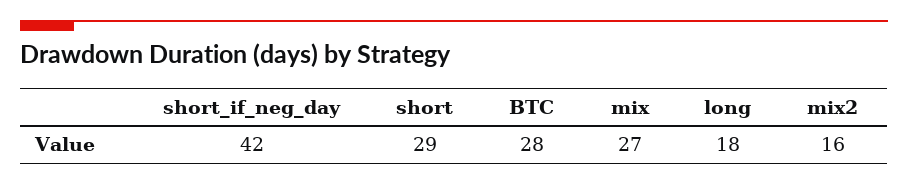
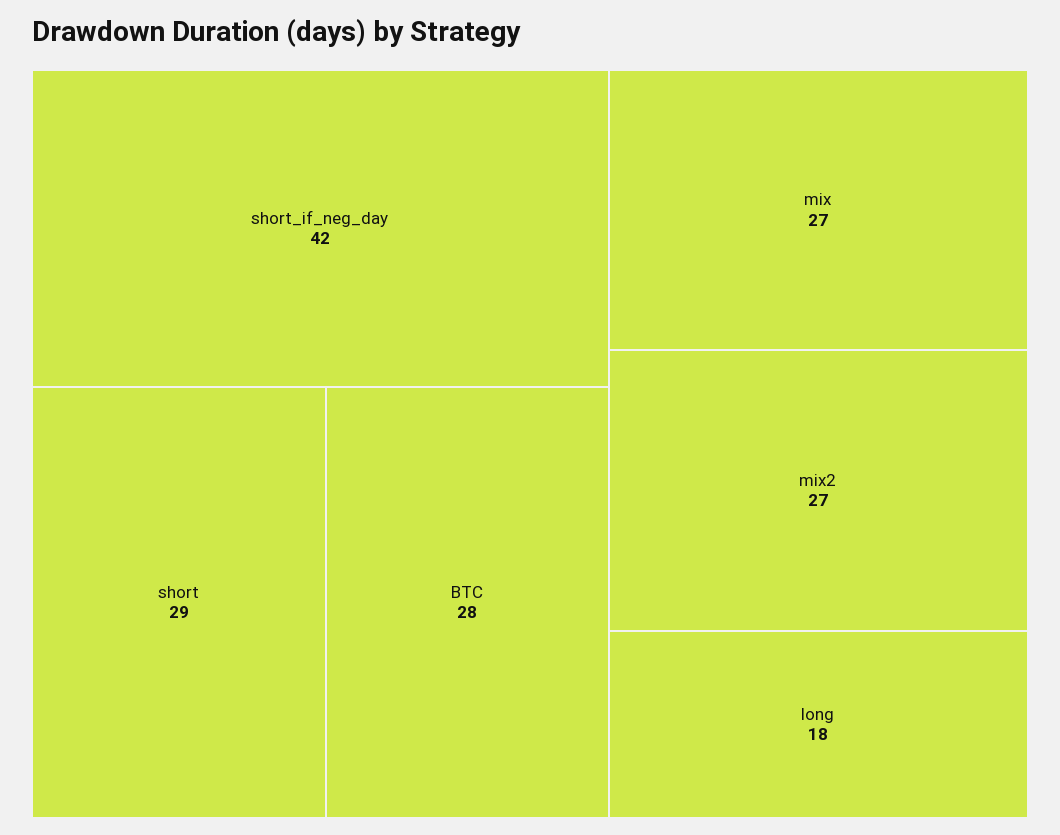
  {
    "short_if_neg_day": 42,
    "short": 29,
    "BTC": 28,
    "mix": 27,
    "long": 18,
-   "mix2": 16
+   "mix2": 27
  }

